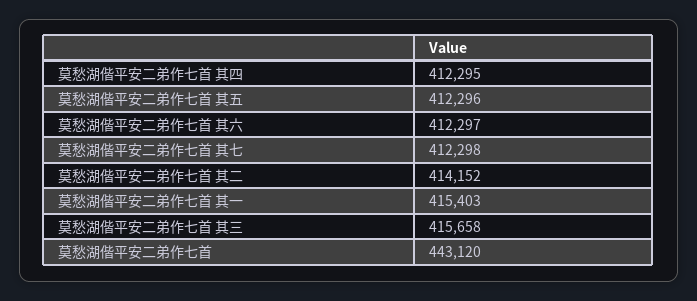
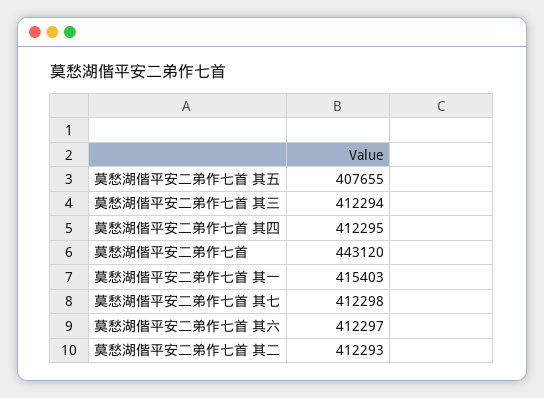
  {
    "莫愁湖偕平安二弟作七首 其四": 412295,
-   "莫愁湖偕平安二弟作七首 其五": 412296,
+   "莫愁湖偕平安二弟作七首 其五": 407655,
    "莫愁湖偕平安二弟作七首 其六": 412297,
    "莫愁湖偕平安二弟作七首 其七": 412298,
-   "莫愁湖偕平安二弟作七首 其二": 414152,
+   "莫愁湖偕平安二弟作七首 其二": 412293,
    "莫愁湖偕平安二弟作七首 其一": 415403,
-   "莫愁湖偕平安二弟作七首 其三": 415658,
+   "莫愁湖偕平安二弟作七首 其三": 412294,
    "莫愁湖偕平安二弟作七首": 443120
  }

